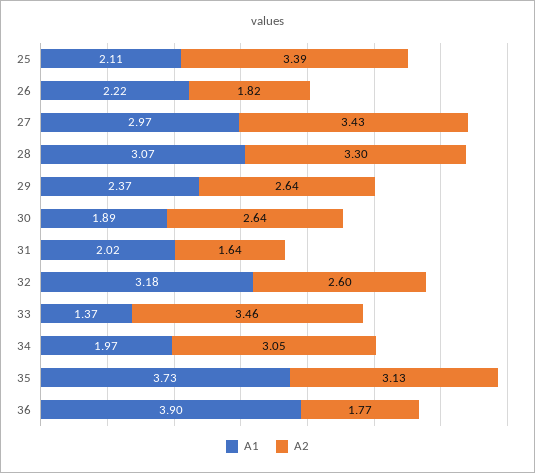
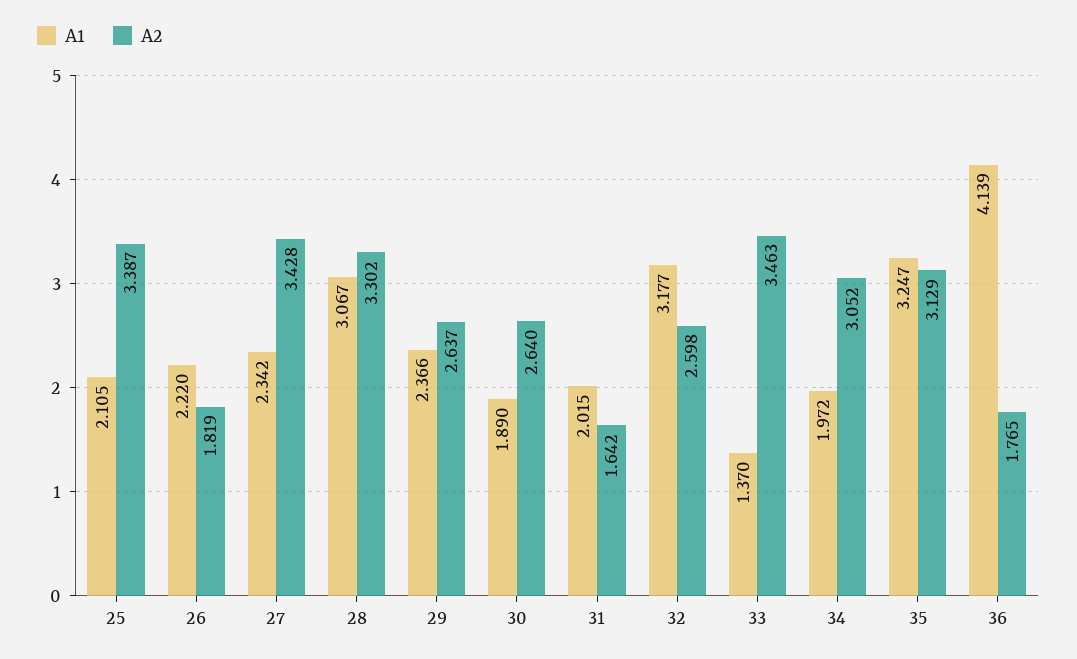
  {
    "A1": {
      "25": 2.105,
      "26": 2.22,
-     "27": 2.97,
+     "27": 2.342,
      "28": 3.067,
      "29": 2.366,
      "30": 1.89,
      "31": 2.015,
      "32": 3.177,
      "33": 1.37,
      "34": 1.972,
-     "35": 3.73,
+     "35": 3.247,
-     "36": 3.9
+     "36": 4.139
    },
    "A2": {
      "25": 3.387,
      "26": 1.819,
      "27": 3.428,
      "28": 3.302,
      "29": 2.637,
      "30": 2.64,
      "31": 1.642,
      "32": 2.598,
      "33": 3.463,
      "34": 3.052,
      "35": 3.129,
      "36": 1.765
    }
  }

